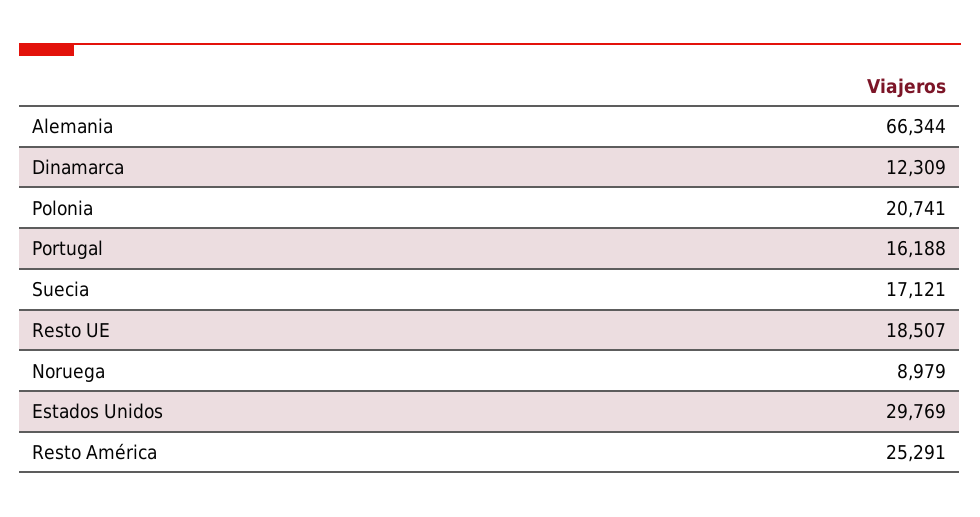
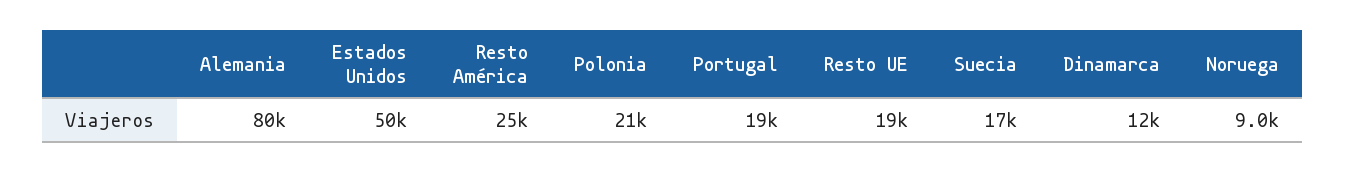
  {
-   "Alemania": 66344,
+   "Alemania": 80000,
    "Dinamarca": 12309,
    "Polonia": 20741,
-   "Portugal": 16188,
+   "Portugal": 19000,
    "Suecia": 17121,
    "Resto UE": 18507,
    "Noruega": 8979,
-   "Estados Unidos": 29769,
+   "Estados Unidos": 50000,
    "Resto América": 25291
  }

